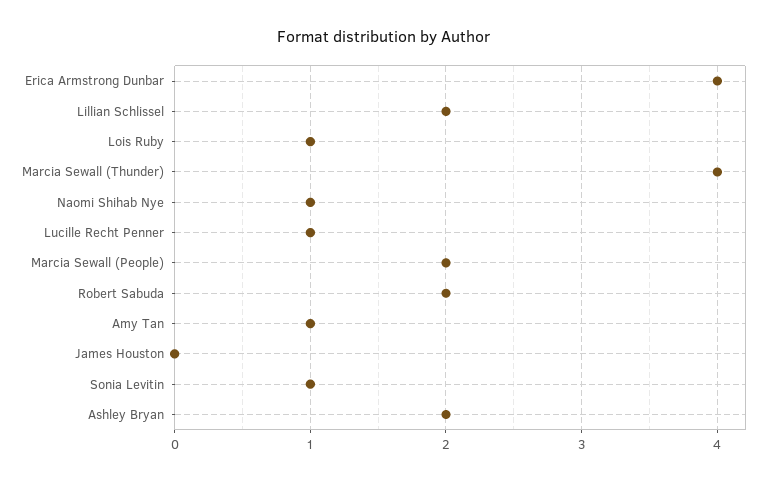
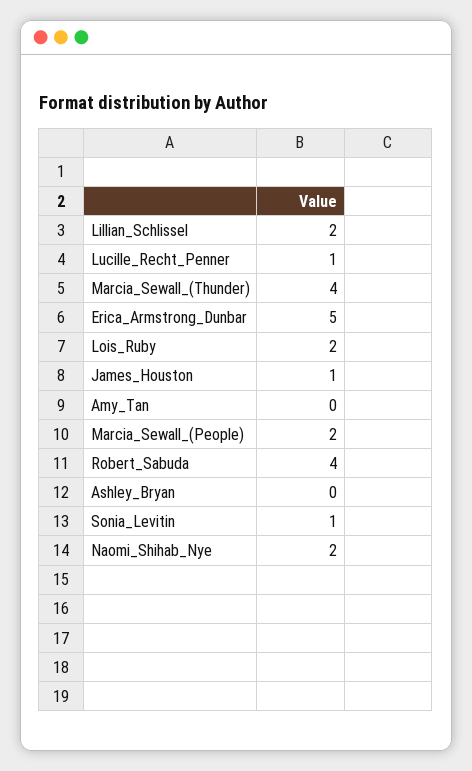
  {
-   "Erica Armstrong Dunbar": 4,
+   "Erica Armstrong Dunbar": 5,
    "Lillian Schlissel": 2,
-   "Lois Ruby": 1,
+   "Lois Ruby": 2,
    "Marcia Sewall (Thunder)": 4,
-   "Naomi Shihab Nye": 1,
+   "Naomi Shihab Nye": 2,
    "Lucille Recht Penner": 1,
    "Marcia Sewall (People)": 2,
-   "Robert Sabuda": 2,
+   "Robert Sabuda": 4,
-   "Amy Tan": 1,
+   "Amy Tan": 0,
-   "James Houston": 0,
+   "James Houston": 1,
    "Sonia Levitin": 1,
-   "Ashley Bryan": 2
+   "Ashley Bryan": 0
  }

